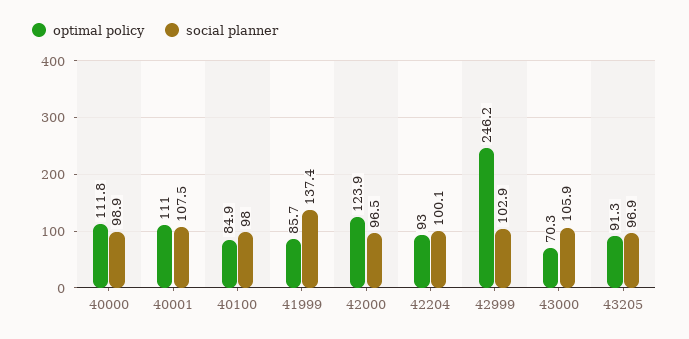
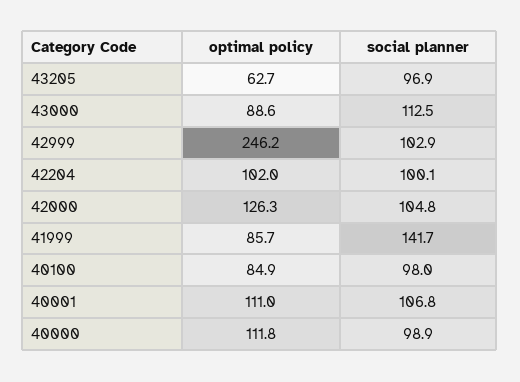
  {
    "optimal policy": {
      "40000": 111.8,
      "40001": 111,
      "40100": 84.9,
      "41999": 85.7,
-     "42000": 123.9,
+     "42000": 126.3,
-     "42204": 93,
+     "42204": 102,
      "42999": 246.2,
-     "43000": 70.3,
+     "43000": 88.6,
-     "43205": 91.3
+     "43205": 62.7
    },
    "social planner": {
      "40000": 98.9,
-     "40001": 107.5,
+     "40001": 106.8,
      "40100": 98,
-     "41999": 137.4,
+     "41999": 141.7,
-     "42000": 96.5,
+     "42000": 104.8,
      "42204": 100.1,
      "42999": 102.9,
-     "43000": 105.9,
+     "43000": 112.5,
      "43205": 96.9
    }
  }

